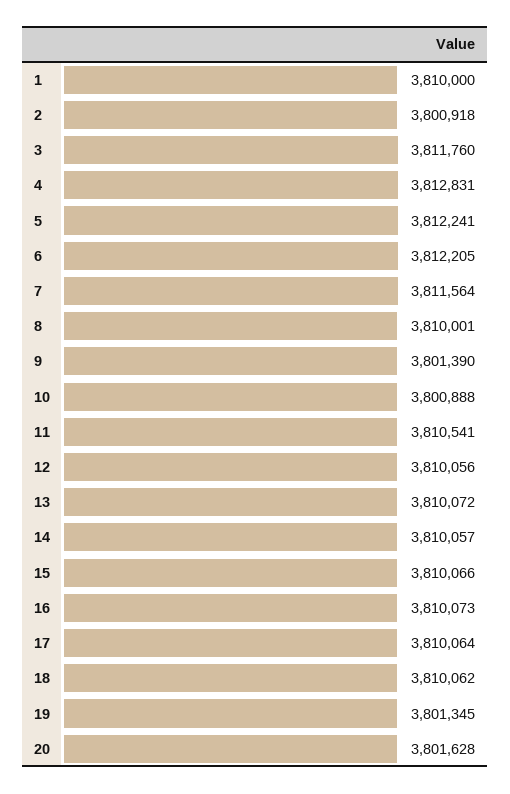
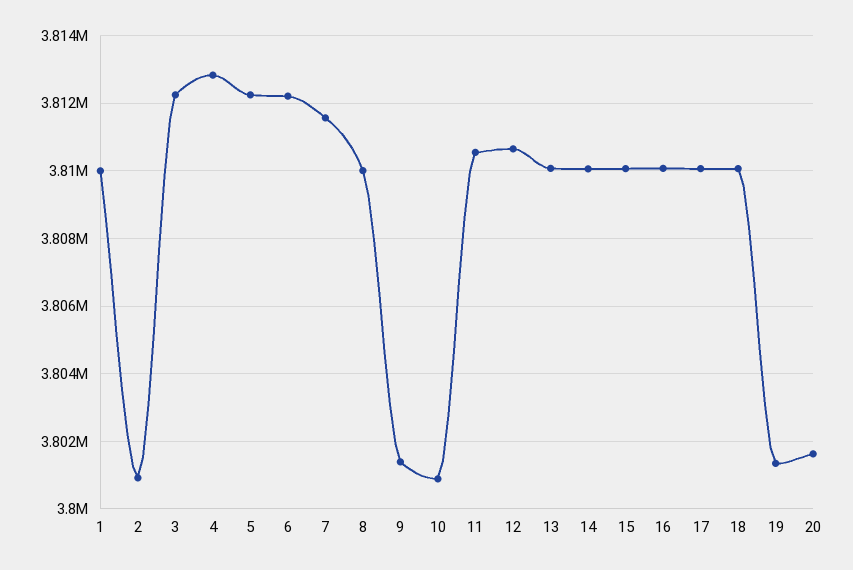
  {
    "1": 3810000,
    "2": 3800918,
-   "3": 3811760,
+   "3": 3812200,
    "4": 3812831,
    "5": 3812241,
    "6": 3812205,
    "7": 3811564,
    "8": 3810001,
    "9": 3801390,
    "10": 3800888,
    "11": 3810541,
-   "12": 3810056,
+   "12": 3810600,
    "13": 3810072,
    "14": 3810057,
    "15": 3810066,
    "16": 3810073,
    "17": 3810064,
    "18": 3810062,
    "19": 3801345,
    "20": 3801628
  }

